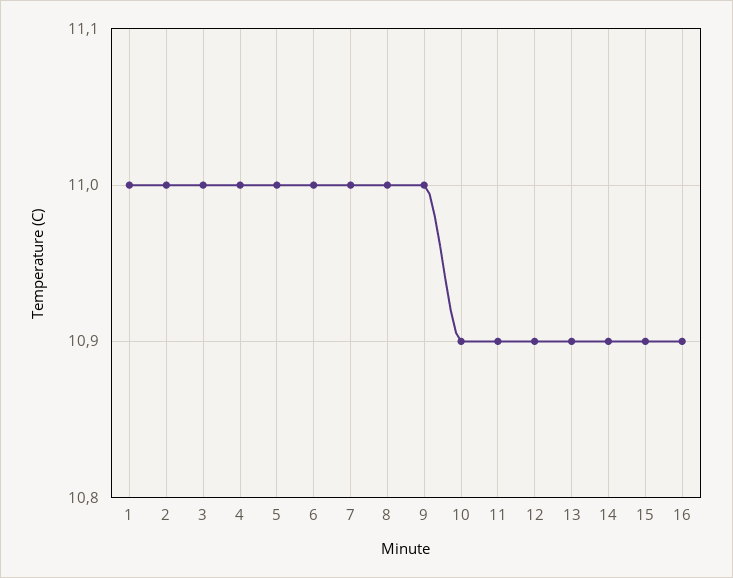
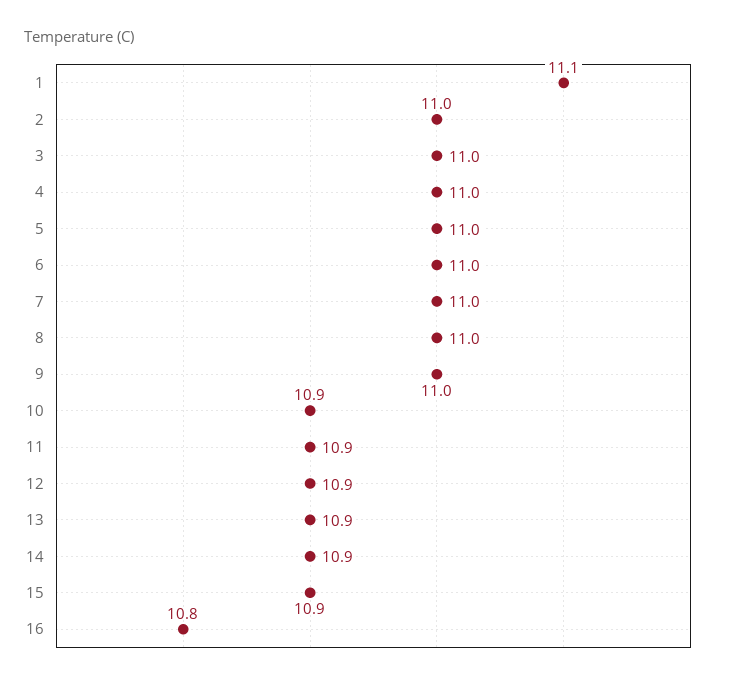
  {
-   "1": 11,
+   "1": 11.1,
    "2": 11,
    "3": 11,
    "4": 11,
    "5": 11,
    "6": 11,
    "7": 11,
    "8": 11,
    "9": 11,
    "10": 10.9,
    "11": 10.9,
    "12": 10.9,
    "13": 10.9,
    "14": 10.9,
    "15": 10.9,
-   "16": 10.9
+   "16": 10.8
  }

